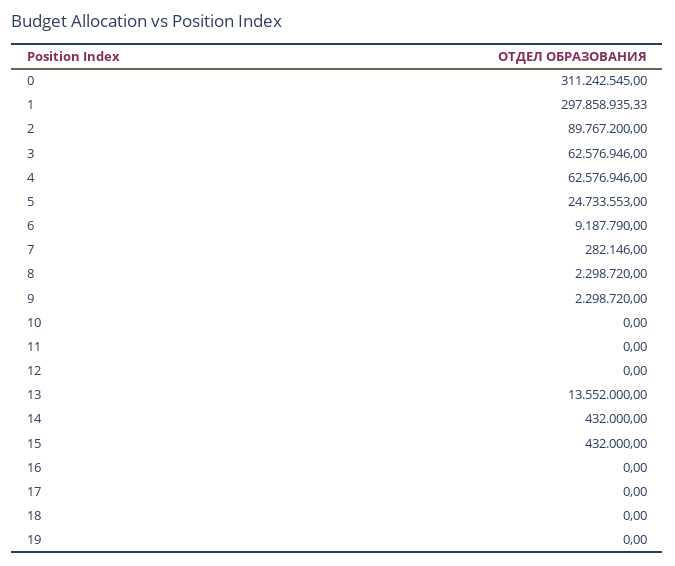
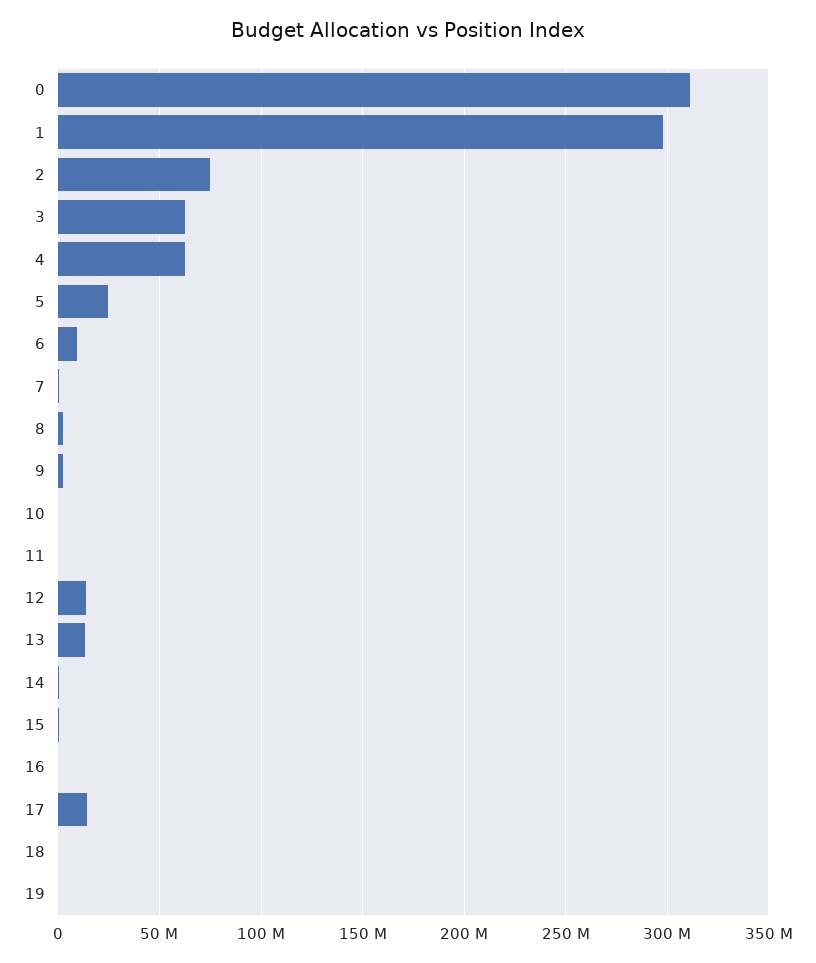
  {
    "0": 311242545,
    "1": 297858935.33,
-   "2": 89767200,
+   "2": 75000000,
    "3": 62576946,
    "4": 62576946,
    "5": 24733553,
    "6": 9187790,
    "7": 282146,
    "8": 2298720,
    "9": 2298720,
    "10": 0,
    "11": 0,
-   "12": 0,
+   "12": 15000000,
    "13": 13552000,
    "14": 432000,
    "15": 432000,
    "16": 0,
-   "17": 0,
+   "17": 15000000,
    "18": 0,
    "19": 0
  }

